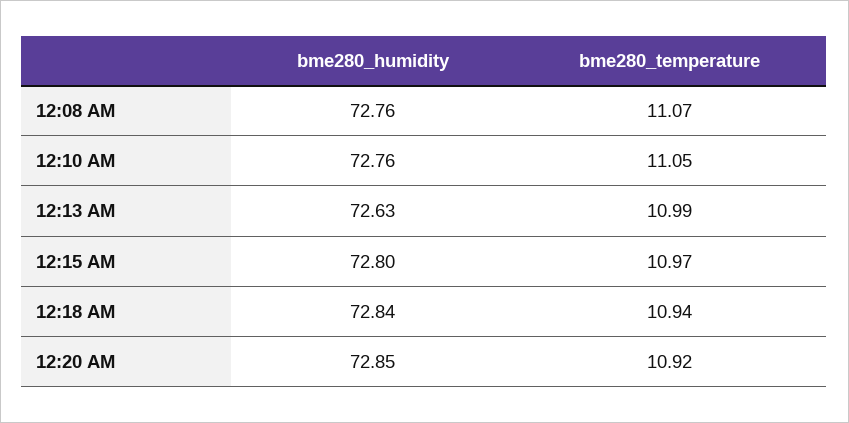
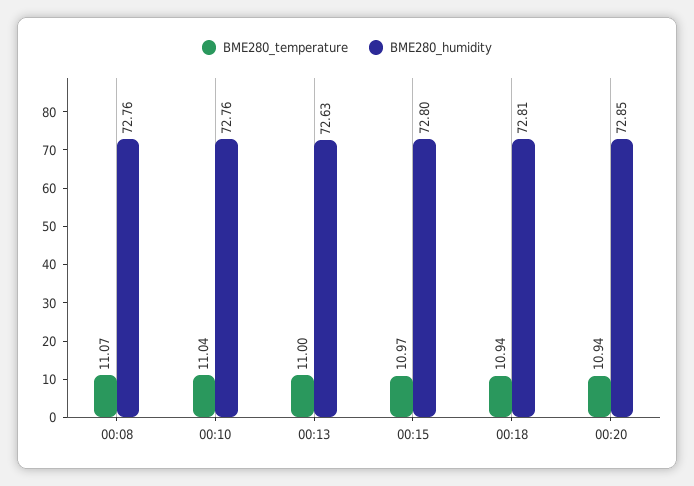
  {
    "bme280_humidity": {
      "12:08 AM": 72.76,
      "12:10 AM": 72.76,
      "12:13 AM": 72.63,
      "12:15 AM": 72.8,
-     "12:18 AM": 72.84,
+     "12:18 AM": 72.81,
      "12:20 AM": 72.85
    },
    "bme280_temperature": {
      "12:08 AM": 11.07,
-     "12:10 AM": 11.05,
+     "12:10 AM": 11.04,
-     "12:13 AM": 10.99,
+     "12:13 AM": 11,
      "12:15 AM": 10.97,
      "12:18 AM": 10.94,
-     "12:20 AM": 10.92
+     "12:20 AM": 10.94
    }
  }

